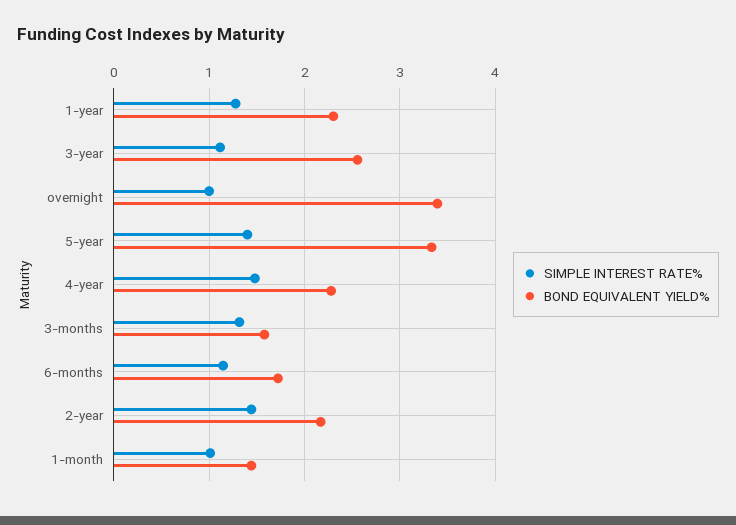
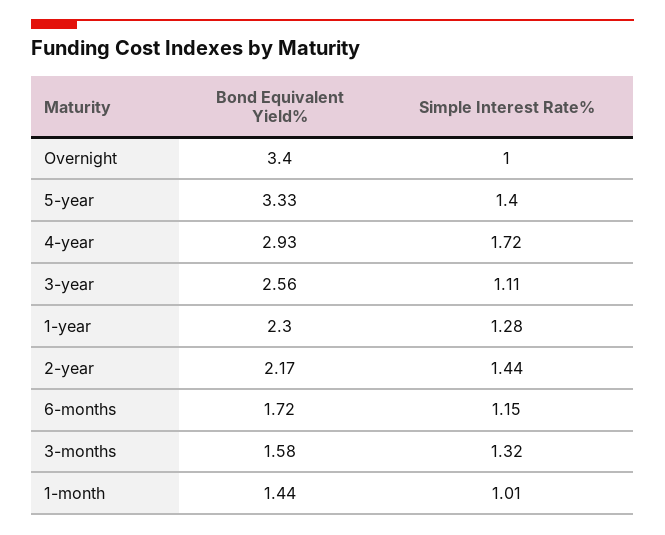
  {
    "SIMPLE INTEREST RATE%": {
      "1-year": 1.28,
      "3-year": 1.11,
      "overnight": 1,
      "5-year": 1.4,
-     "4-year": 1.5,
+     "4-year": 1.72,
      "3-months": 1.32,
      "6-months": 1.15,
      "2-year": 1.44,
      "1-month": 1.01
    },
    "BOND EQUIVALENT YIELD%": {
      "1-year": 2.3,
      "3-year": 2.56,
      "overnight": 3.4,
      "5-year": 3.33,
-     "4-year": 2.3,
+     "4-year": 2.93,
      "3-months": 1.58,
      "6-months": 1.72,
      "2-year": 2.17,
      "1-month": 1.44
    }
  }

